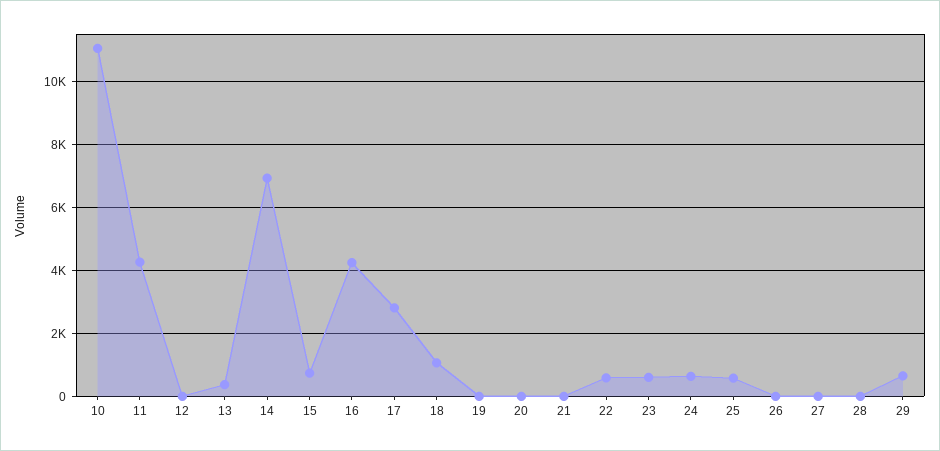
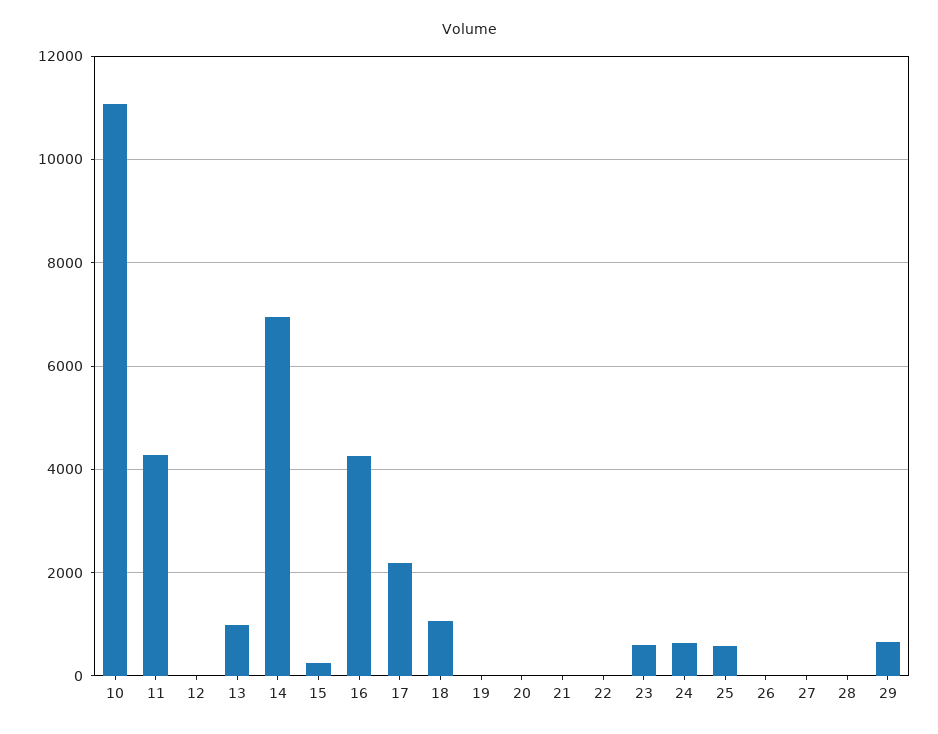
  {
    "10": 11000,
    "11": 4200,
    "12": 0,
-   "13": 400,
+   "13": 1000,
    "14": 7000,
-   "15": 800,
+   "15": 200,
    "16": 4200,
-   "17": 2800,
+   "17": 2200,
    "18": 1000,
    "19": 0,
    "20": 0,
    "21": 0,
-   "22": 600,
+   "22": 0,
    "23": 600,
    "24": 600,
    "25": 600,
    "26": 0,
    "27": 0,
    "28": 0,
    "29": 600
  }

